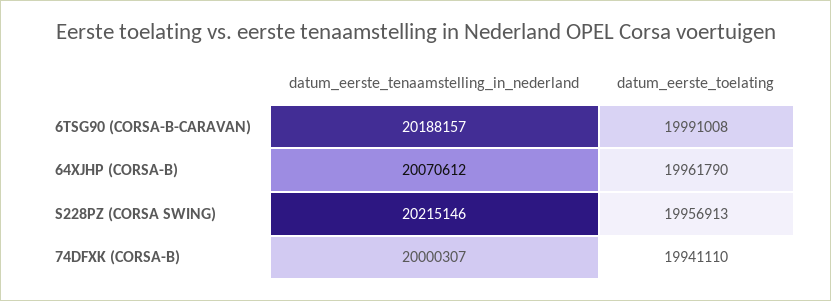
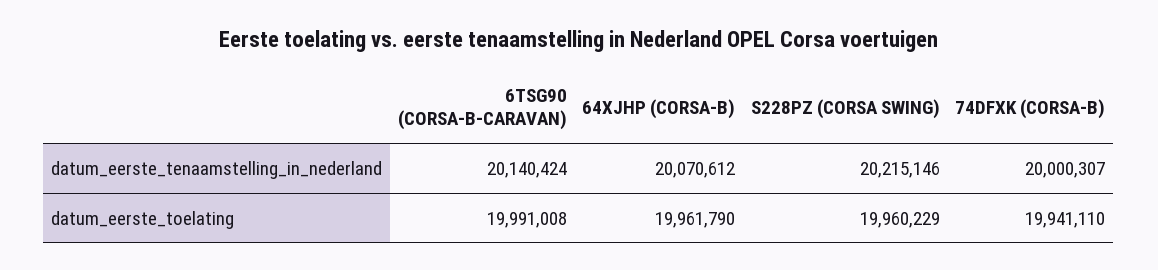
  {
    "datum_eerste_tenaamstelling_in_nederland": {
-     "6TSG90 (CORSA-B-CARAVAN)": 20188157,
+     "6TSG90 (CORSA-B-CARAVAN)": 20140424,
      "64XJHP (CORSA-B)": 20070612,
      "S228PZ (CORSA SWING)": 20215146,
      "74DFXK (CORSA-B)": 20000307
    },
    "datum_eerste_toelating": {
      "6TSG90 (CORSA-B-CARAVAN)": 19991008,
      "64XJHP (CORSA-B)": 19961790,
-     "S228PZ (CORSA SWING)": 19956913,
+     "S228PZ (CORSA SWING)": 19960229,
      "74DFXK (CORSA-B)": 19941110
    }
  }

